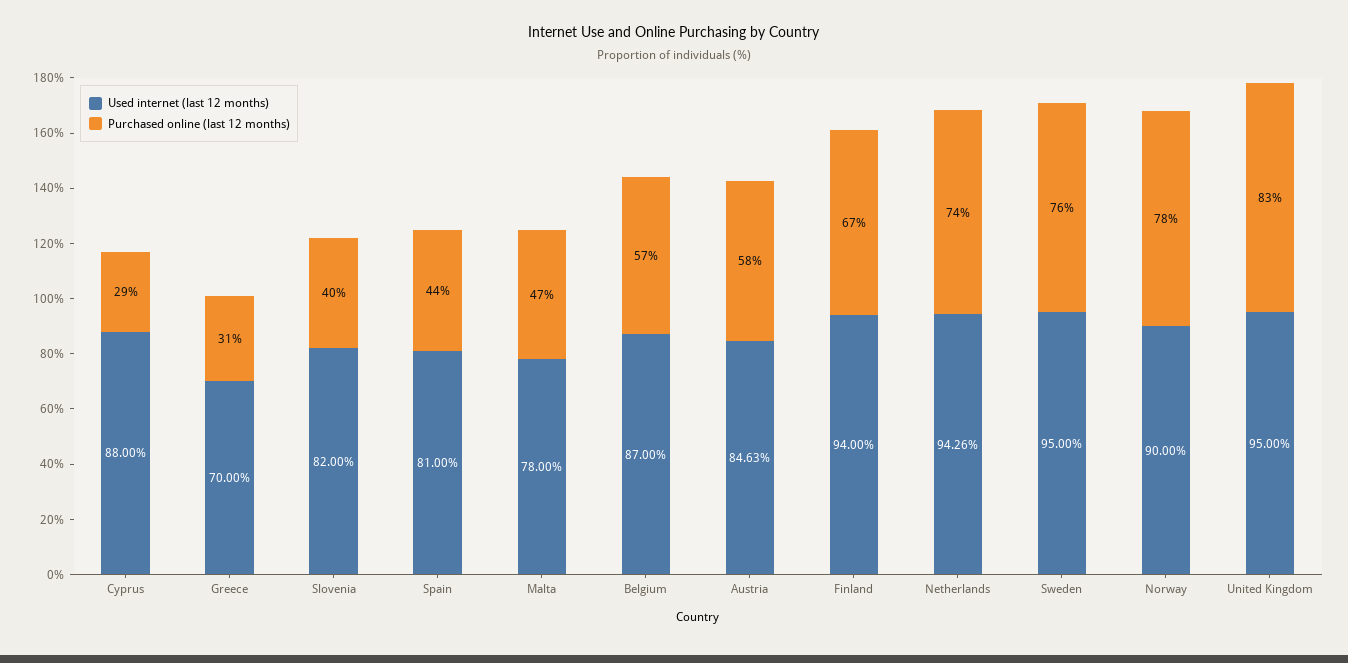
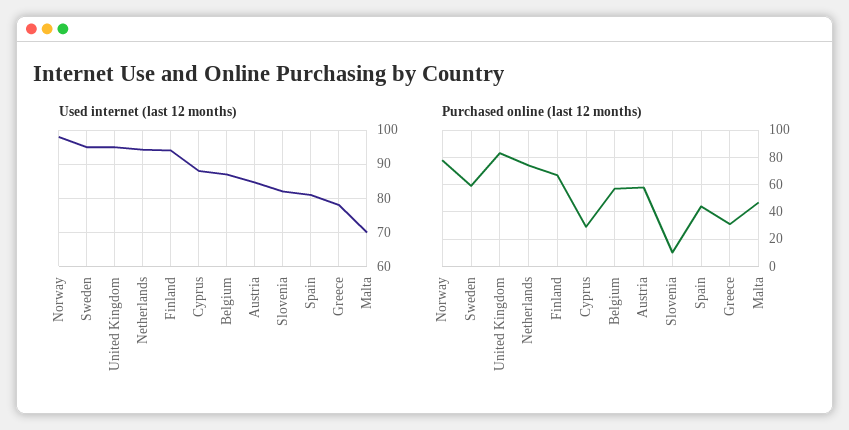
  {
    "Used internet (last 12 months)": {
      "Cyprus": 88,
-     "Greece": 70,
+     "Greece": 78,
      "Slovenia": 82,
      "Spain": 81,
-     "Malta": 78,
+     "Malta": 70,
      "Belgium": 87,
      "Austria": 84.63,
      "Finland": 94,
      "Netherlands": 94.26,
      "Sweden": 95,
-     "Norway": 90,
+     "Norway": 98,
      "United Kingdom": 95
    },
    "Purchased online (last 12 months)": {
      "Cyprus": 29,
      "Greece": 31,
-     "Slovenia": 40,
+     "Slovenia": 10,
      "Spain": 44,
      "Malta": 47,
      "Belgium": 57,
      "Austria": 58,
      "Finland": 67,
      "Netherlands": 74,
-     "Sweden": 76,
+     "Sweden": 60,
      "Norway": 78,
      "United Kingdom": 83
    }
  }

